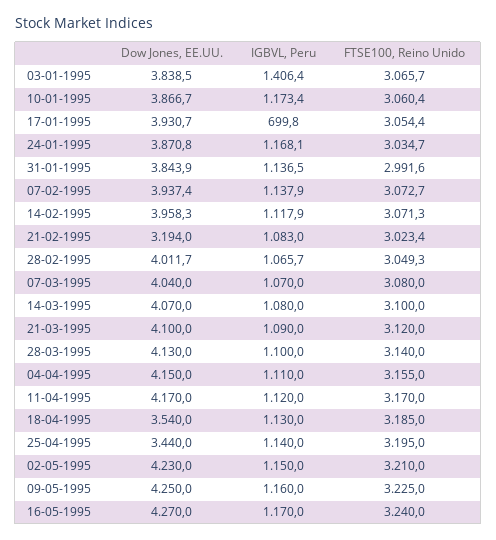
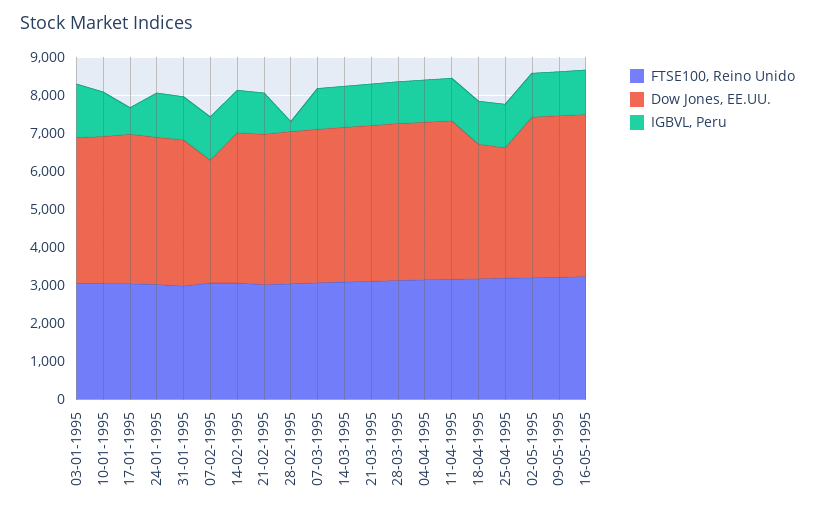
  {
    "Dow Jones, EE.UU.": {
      "03-01-1995": 3838.5,
      "10-01-1995": 3866.7,
      "17-01-1995": 3930.7,
      "24-01-1995": 3870.8,
      "31-01-1995": 3843.9,
-     "07-02-1995": 3937.4,
+     "07-02-1995": 3250,
      "14-02-1995": 3958.3,
-     "21-02-1995": 3194,
+     "21-02-1995": 4000,
      "28-02-1995": 4011.7,
      "07-03-1995": 4040,
      "14-03-1995": 4070,
      "21-03-1995": 4100,
      "28-03-1995": 4130,
      "04-04-1995": 4150,
      "11-04-1995": 4170,
      "18-04-1995": 3540,
      "25-04-1995": 3440,
      "02-05-1995": 4230,
      "09-05-1995": 4250,
      "16-05-1995": 4270
    },
    "IGBVL, Peru": {
      "03-01-1995": 1406.4,
      "10-01-1995": 1173.4,
      "17-01-1995": 699.8,
      "24-01-1995": 1168.1,
      "31-01-1995": 1136.5,
      "07-02-1995": 1137.9,
      "14-02-1995": 1117.9,
      "21-02-1995": 1083,
-     "28-02-1995": 1065.7,
+     "28-02-1995": 250,
      "07-03-1995": 1070,
      "14-03-1995": 1080,
      "21-03-1995": 1090,
      "28-03-1995": 1100,
      "04-04-1995": 1110,
      "11-04-1995": 1120,
      "18-04-1995": 1130,
      "25-04-1995": 1140,
      "02-05-1995": 1150,
      "09-05-1995": 1160,
      "16-05-1995": 1170
    },
    "FTSE100, Reino Unido": {
      "03-01-1995": 3065.7,
      "10-01-1995": 3060.4,
      "17-01-1995": 3054.4,
      "24-01-1995": 3034.7,
      "31-01-1995": 2991.6,
      "07-02-1995": 3072.7,
      "14-02-1995": 3071.3,
      "21-02-1995": 3023.4,
      "28-02-1995": 3049.3,
      "07-03-1995": 3080,
      "14-03-1995": 3100,
      "21-03-1995": 3120,
      "28-03-1995": 3140,
      "04-04-1995": 3155,
      "11-04-1995": 3170,
      "18-04-1995": 3185,
      "25-04-1995": 3195,
      "02-05-1995": 3210,
      "09-05-1995": 3225,
      "16-05-1995": 3240
    }
  }

